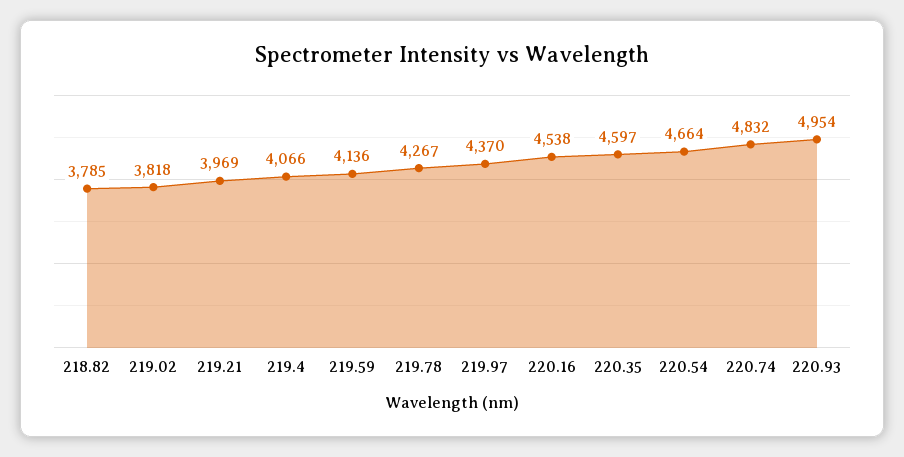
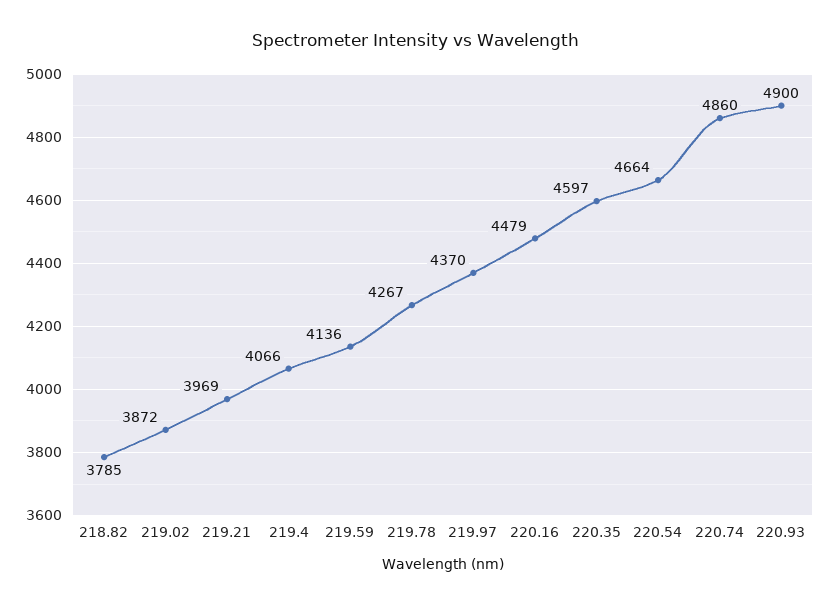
  {
    "218.82": 3785,
-   "219.02": 3818,
+   "219.02": 3872,
    "219.21": 3969,
    "219.4": 4066,
    "219.59": 4136,
    "219.78": 4267,
    "219.97": 4370,
-   "220.16": 4538,
+   "220.16": 4479,
    "220.35": 4597,
    "220.54": 4664,
-   "220.74": 4832,
+   "220.74": 4860,
-   "220.93": 4954
+   "220.93": 4900
  }

